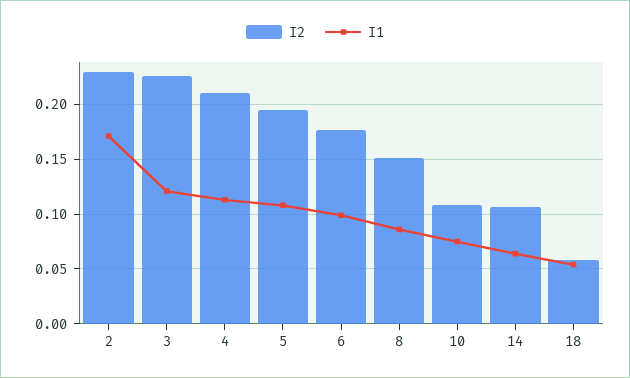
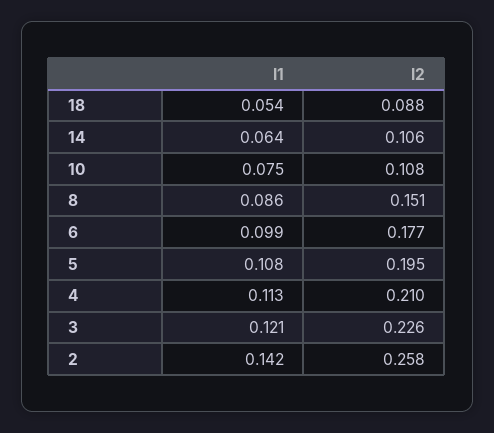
  {
    "I2": {
-     "2": 0.23,
+     "2": 0.258,
      "3": 0.226,
      "4": 0.21,
      "5": 0.195,
      "6": 0.177,
      "8": 0.151,
      "10": 0.108,
      "14": 0.106,
-     "18": 0.06
+     "18": 0.088
    },
    "I1": {
-     "2": 0.17,
+     "2": 0.142,
      "3": 0.121,
      "4": 0.113,
      "5": 0.108,
      "6": 0.099,
      "8": 0.086,
      "10": 0.075,
      "14": 0.064,
      "18": 0.054
    }
  }

